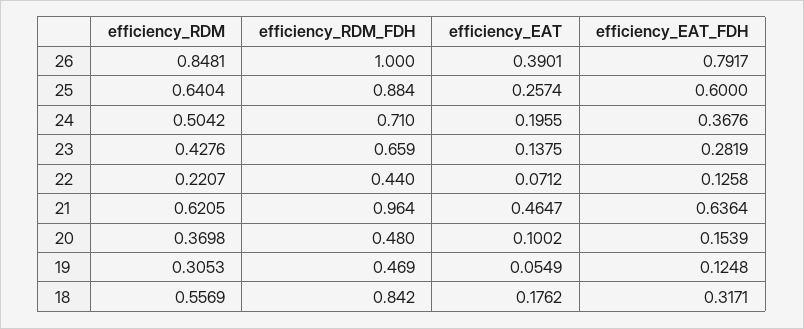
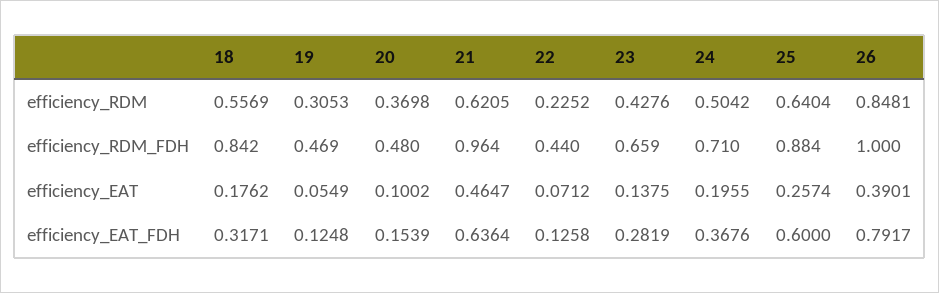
  {
    "efficiency_RDM": {
      "26": 0.8481,
      "25": 0.6404,
      "24": 0.5042,
      "23": 0.4276,
-     "22": 0.2207,
+     "22": 0.2252,
      "21": 0.6205,
      "20": 0.3698,
      "19": 0.3053,
      "18": 0.5569
    },
    "efficiency_RDM_FDH": {
      "26": 1,
      "25": 0.884,
      "24": 0.71,
      "23": 0.659,
      "22": 0.44,
      "21": 0.964,
      "20": 0.48,
      "19": 0.469,
      "18": 0.842
    },
    "efficiency_EAT": {
      "26": 0.3901,
      "25": 0.2574,
      "24": 0.1955,
      "23": 0.1375,
      "22": 0.0712,
      "21": 0.4647,
      "20": 0.1002,
      "19": 0.0549,
      "18": 0.1762
    },
    "efficiency_EAT_FDH": {
      "26": 0.7917,
      "25": 0.6,
      "24": 0.3676,
      "23": 0.2819,
      "22": 0.1258,
      "21": 0.6364,
      "20": 0.1539,
      "19": 0.1248,
      "18": 0.3171
    }
  }

